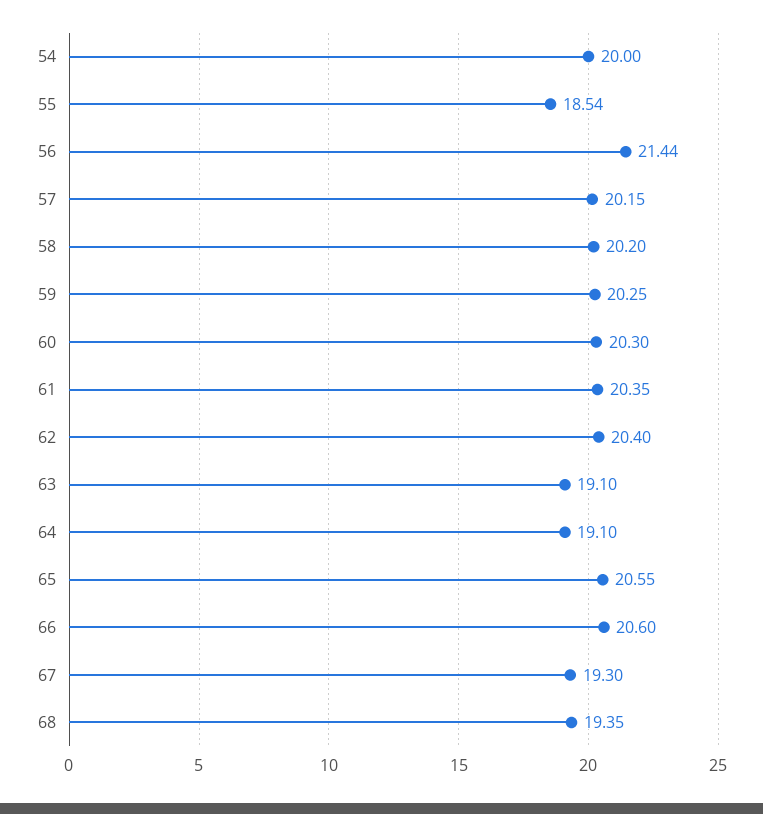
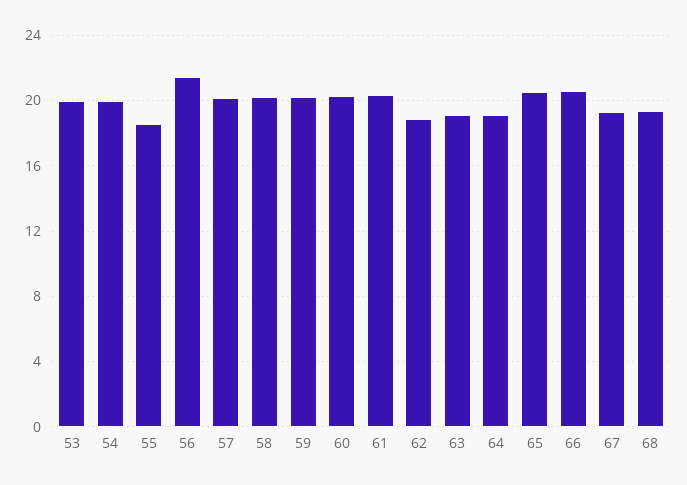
  {
    "54": 20,
    "55": 18.54,
    "56": 21.44,
    "57": 20.15,
    "58": 20.2,
    "59": 20.25,
    "60": 20.3,
    "61": 20.35,
-   "62": 20.4,
+   "62": 19,
    "63": 19.1,
    "64": 19.1,
    "65": 20.55,
    "66": 20.6,
    "67": 19.3,
-   "68": 19.35
+   "68": 19.35,
+   "53": 20
  }

